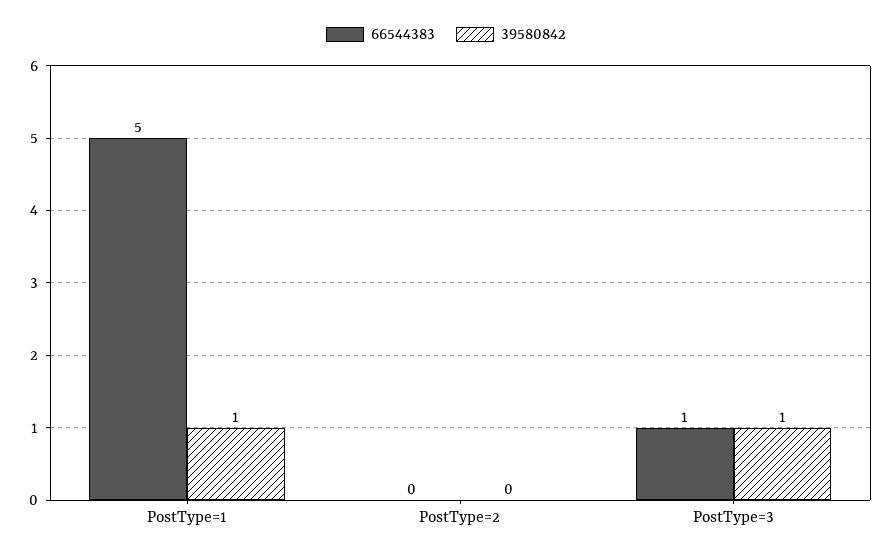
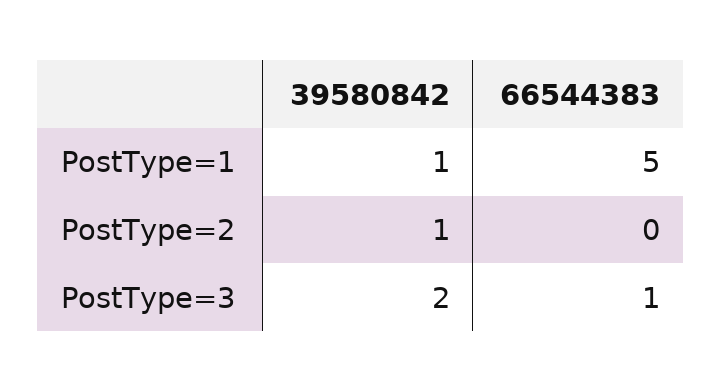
  {
    "66544383": {
      "PostType=1": 5,
      "PostType=2": 0,
      "PostType=3": 1
    },
    "39580842": {
      "PostType=1": 1,
-     "PostType=2": 0,
+     "PostType=2": 1,
-     "PostType=3": 1
+     "PostType=3": 2
    }
  }

